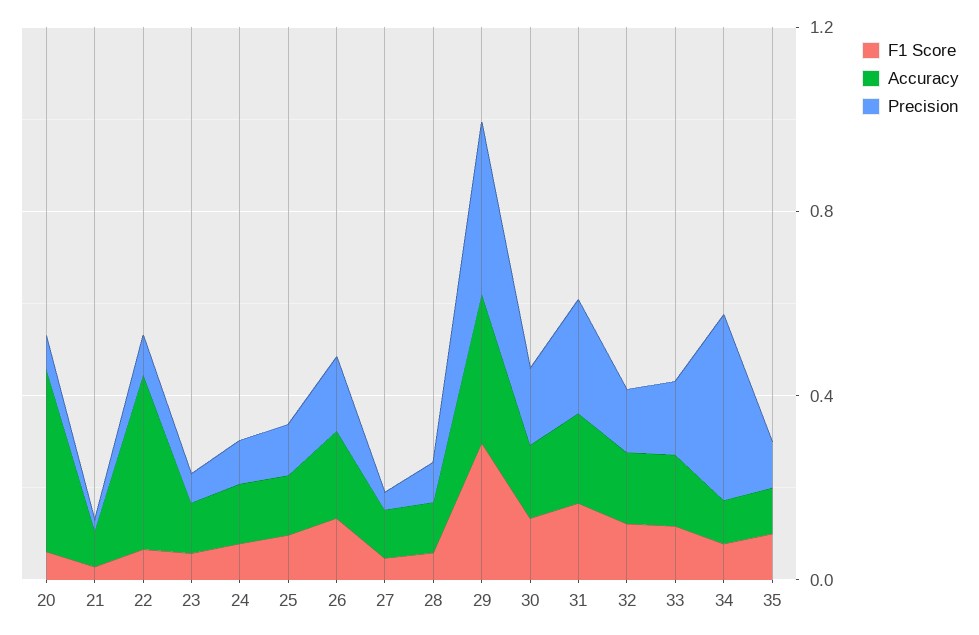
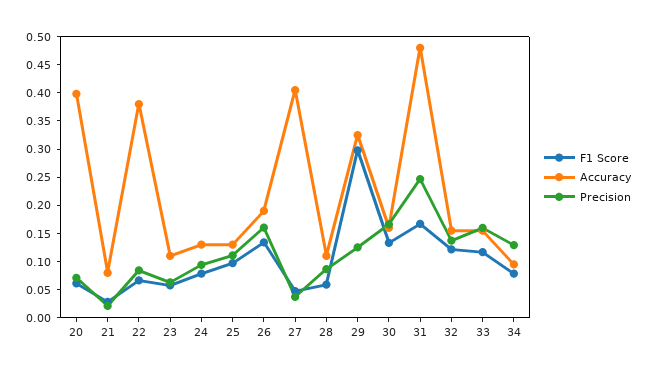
  {
    "F1 Score": {
      "20": 0.05,
      "21": 0.025,
      "22": 0.075,
      "23": 0.05,
      "24": 0.075,
      "25": 0.1,
      "26": 0.125,
      "27": 0.05,
      "28": 0.05,
      "29": 0.3,
      "30": 0.125,
      "31": 0.175,
      "32": 0.125,
      "33": 0.125,
-     "34": 0.075,
+     "34": 0.075
-     "35": 0.1
    },
    "Accuracy": {
      "20": 0.4,
      "21": 0.075,
      "22": 0.375,
      "23": 0.1,
      "24": 0.125,
      "25": 0.125,
      "26": 0.2,
-     "27": 0.1,
+     "27": 0.4,
      "28": 0.1,
      "29": 0.325,
      "30": 0.15,
-     "31": 0.2,
+     "31": 0.475,
      "32": 0.15,
      "33": 0.15,
-     "34": 0.1,
+     "34": 0.1
-     "35": 0.1
    },
    "Precision": {
      "20": 0.075,
      "21": 0.025,
      "22": 0.075,
      "23": 0.075,
      "24": 0.1,
      "25": 0.1,
      "26": 0.15,
      "27": 0.05,
      "28": 0.075,
-     "29": 0.4,
+     "29": 0.125,
      "30": 0.175,
      "31": 0.25,
      "32": 0.125,
      "33": 0.15,
-     "34": 0.4,
+     "34": 0.125
-     "35": 0.1
    }
  }

